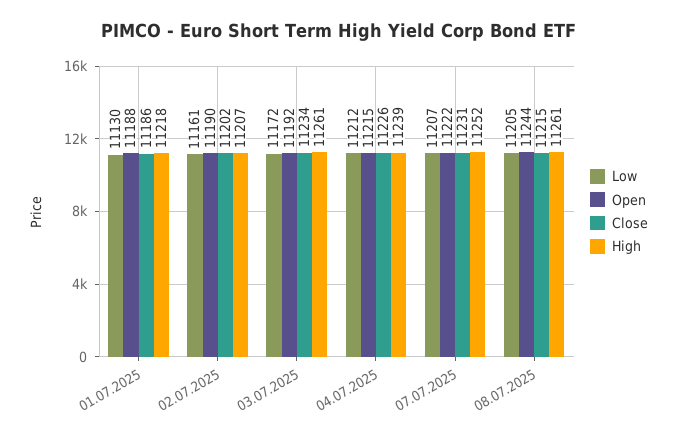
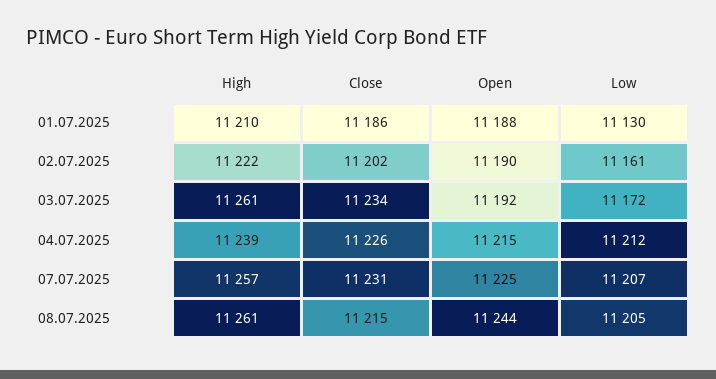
  {
    "Low": {
      "01.07.2025": 11130,
      "02.07.2025": 11161,
      "03.07.2025": 11172,
      "04.07.2025": 11212,
      "07.07.2025": 11207,
      "08.07.2025": 11205
    },
    "Open": {
      "01.07.2025": 11188,
      "02.07.2025": 11190,
      "03.07.2025": 11192,
      "04.07.2025": 11215,
-     "07.07.2025": 11222,
+     "07.07.2025": 11225,
      "08.07.2025": 11244
    },
    "Close": {
      "01.07.2025": 11186,
      "02.07.2025": 11202,
      "03.07.2025": 11234,
      "04.07.2025": 11226,
      "07.07.2025": 11231,
      "08.07.2025": 11215
    },
    "High": {
-     "01.07.2025": 11218,
+     "01.07.2025": 11210,
-     "02.07.2025": 11207,
+     "02.07.2025": 11222,
      "03.07.2025": 11261,
      "04.07.2025": 11239,
-     "07.07.2025": 11252,
+     "07.07.2025": 11257,
      "08.07.2025": 11261
    }
  }

